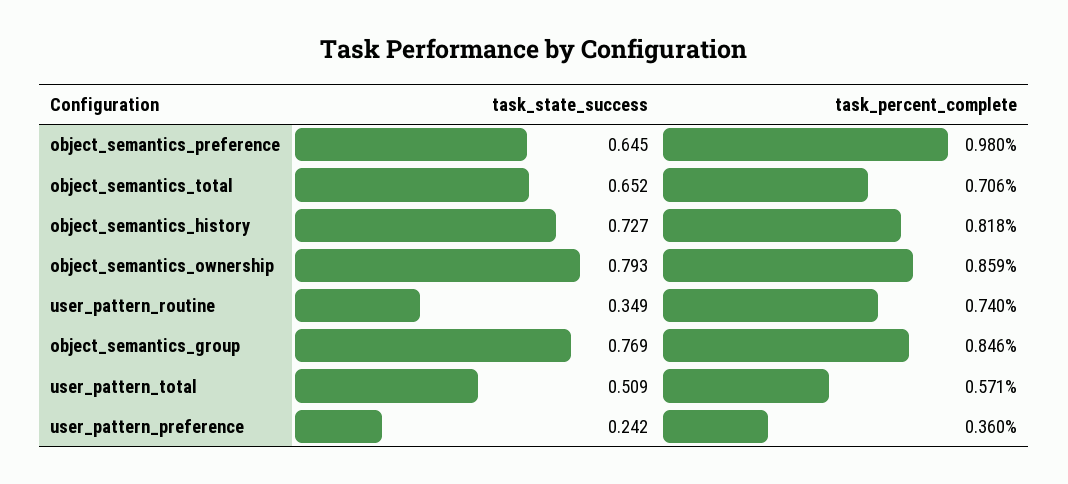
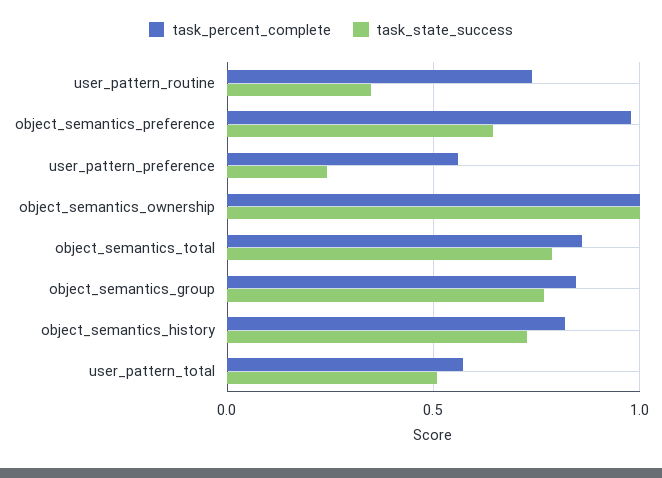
  {
    "task_state_success": {
      "object_semantics_preference": 0.645,
-     "object_semantics_total": 0.652,
+     "object_semantics_total": 0.8,
      "object_semantics_history": 0.727,
-     "object_semantics_ownership": 0.793,
+     "object_semantics_ownership": 1,
      "user_pattern_routine": 0.349,
      "object_semantics_group": 0.769,
      "user_pattern_total": 0.509,
      "user_pattern_preference": 0.242
    },
    "task_percent_complete": {
      "object_semantics_preference": 0.98,
-     "object_semantics_total": 0.706,
+     "object_semantics_total": 0.85,
      "object_semantics_history": 0.818,
-     "object_semantics_ownership": 0.859,
+     "object_semantics_ownership": 1,
      "user_pattern_routine": 0.74,
      "object_semantics_group": 0.846,
      "user_pattern_total": 0.571,
-     "user_pattern_preference": 0.36
+     "user_pattern_preference": 0.55
    }
  }

